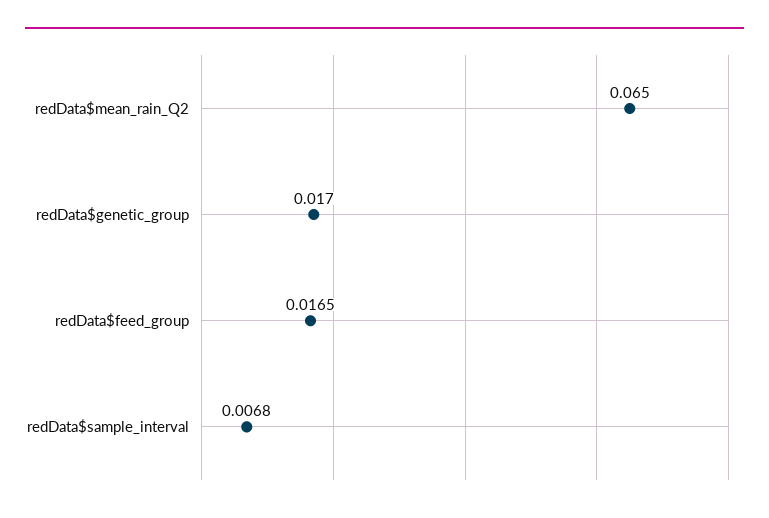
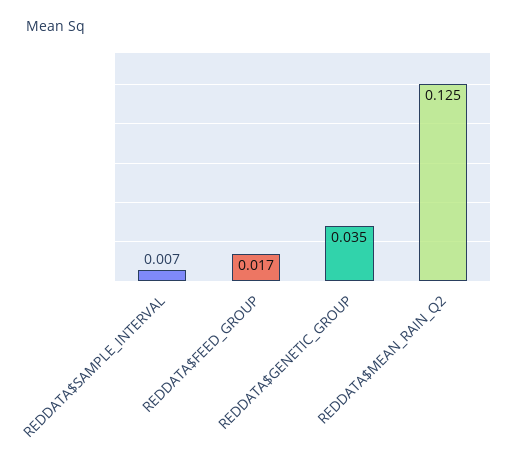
  {
-   "redData$mean_rain_Q2": 0.065,
+   "redData$mean_rain_Q2": 0.125,
-   "redData$genetic_group": 0.017,
+   "redData$genetic_group": 0.035,
    "redData$feed_group": 0.0165,
    "redData$sample_interval": 0.0068
  }

